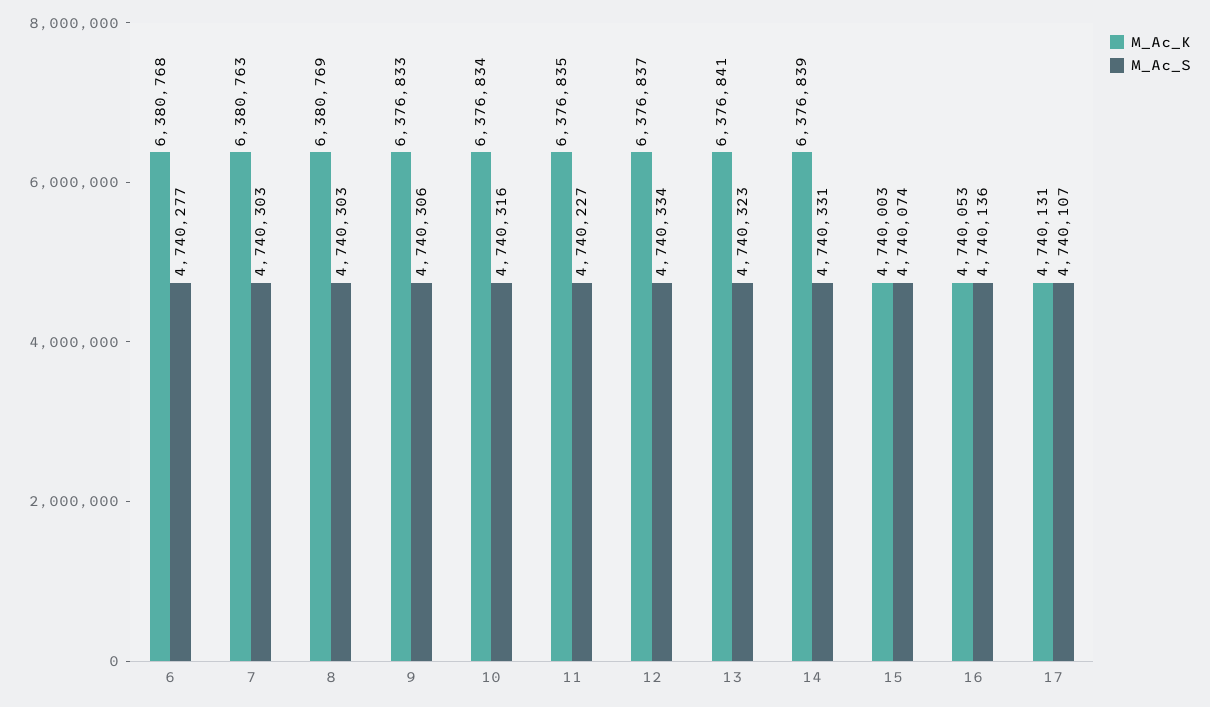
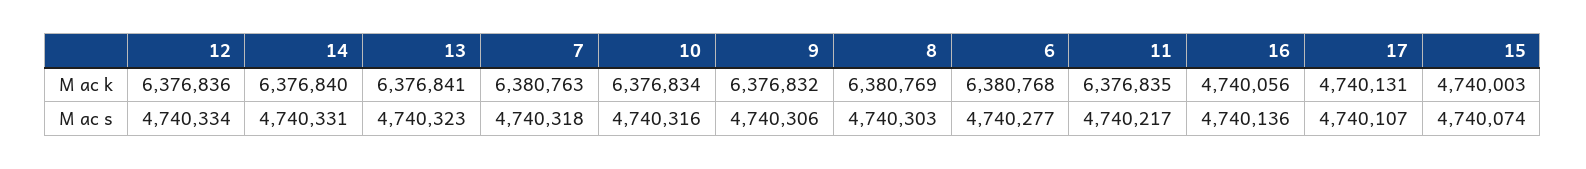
  {
    "M_Ac_K": {
      "6": 6380768,
      "7": 6380763,
      "8": 6380769,
-     "9": 6376833,
+     "9": 6376832,
      "10": 6376834,
      "11": 6376835,
-     "12": 6376837,
+     "12": 6376836,
      "13": 6376841,
-     "14": 6376839,
+     "14": 6376840,
      "15": 4740003,
-     "16": 4740053,
+     "16": 4740056,
      "17": 4740131
    },
    "M_Ac_S": {
      "6": 4740277,
-     "7": 4740303,
+     "7": 4740318,
      "8": 4740303,
      "9": 4740306,
      "10": 4740316,
-     "11": 4740227,
+     "11": 4740217,
      "12": 4740334,
      "13": 4740323,
      "14": 4740331,
      "15": 4740074,
      "16": 4740136,
      "17": 4740107
    }
  }

